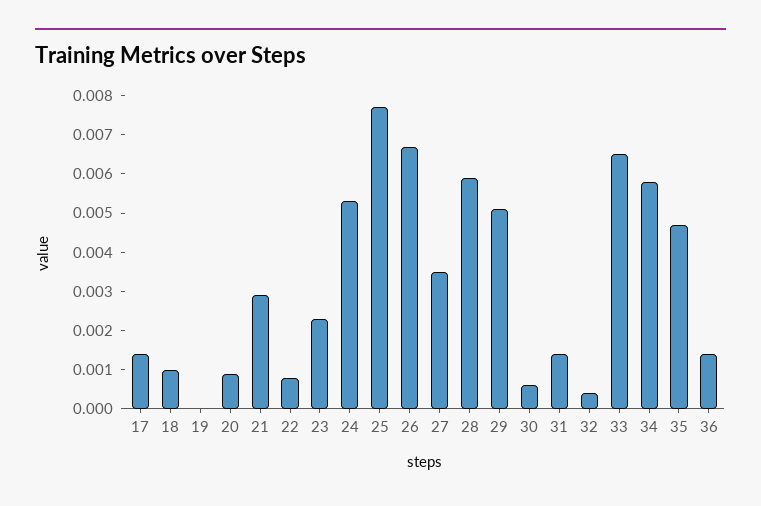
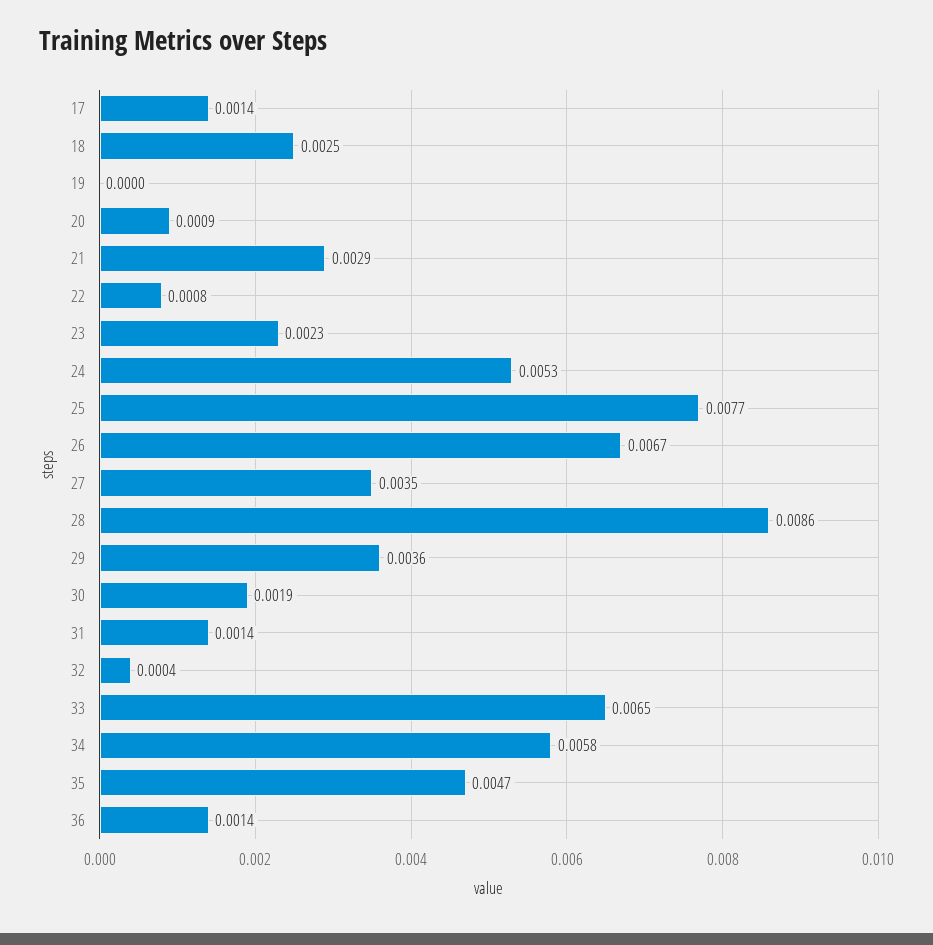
  {
    "17": 0.0014,
-   "18": 0.001,
+   "18": 0.0025,
    "19": 0,
    "20": 0.0009,
    "21": 0.0029,
    "22": 0.0008,
    "23": 0.0023,
    "24": 0.0053,
    "25": 0.0077,
    "26": 0.0067,
    "27": 0.0035,
-   "28": 0.006,
+   "28": 0.0086,
-   "29": 0.005,
+   "29": 0.0036,
-   "30": 0.0005,
+   "30": 0.0019,
    "31": 0.0014,
    "32": 0.0004,
    "33": 0.0065,
    "34": 0.0058,
    "35": 0.0047,
    "36": 0.0014
  }

